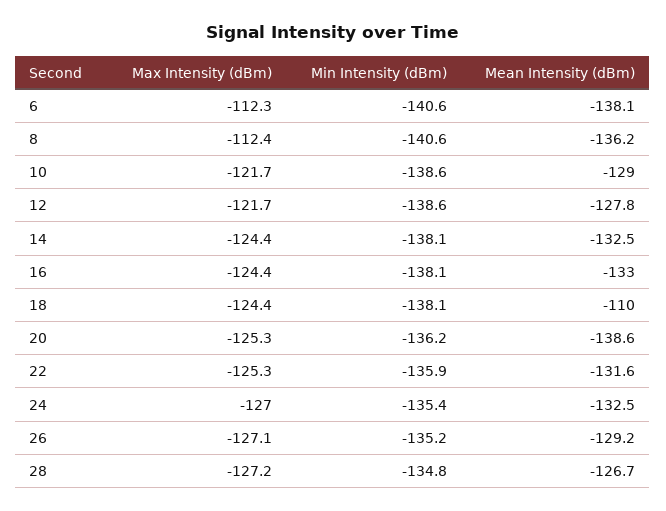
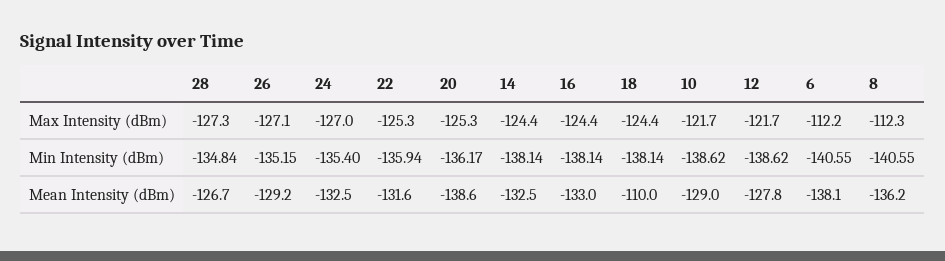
  {
    "Max Intensity (dBm)": {
-     "6": -112.3,
+     "6": -112.2,
-     "8": -112.4,
+     "8": -112.3,
      "10": -121.7,
      "12": -121.7,
      "14": -124.4,
      "16": -124.4,
      "18": -124.4,
      "20": -125.3,
      "22": -125.3,
      "24": -127,
      "26": -127.1,
-     "28": -127.2
+     "28": -127.3
    },
    "Min Intensity (dBm)": {
      "6": -140.55,
      "8": -140.55,
      "10": -138.62,
      "12": -138.62,
      "14": -138.14,
      "16": -138.14,
      "18": -138.14,
      "20": -136.17,
      "22": -135.94,
      "24": -135.4,
      "26": -135.15,
      "28": -134.84
    },
    "Mean Intensity (dBm)": {
      "6": -138.1,
      "8": -136.2,
      "10": -129,
      "12": -127.8,
      "14": -132.5,
      "16": -133,
      "18": -110,
      "20": -138.6,
      "22": -131.6,
      "24": -132.5,
      "26": -129.2,
      "28": -126.7
    }
  }

